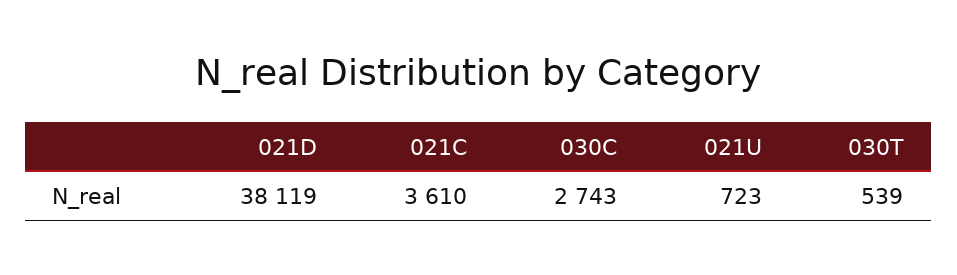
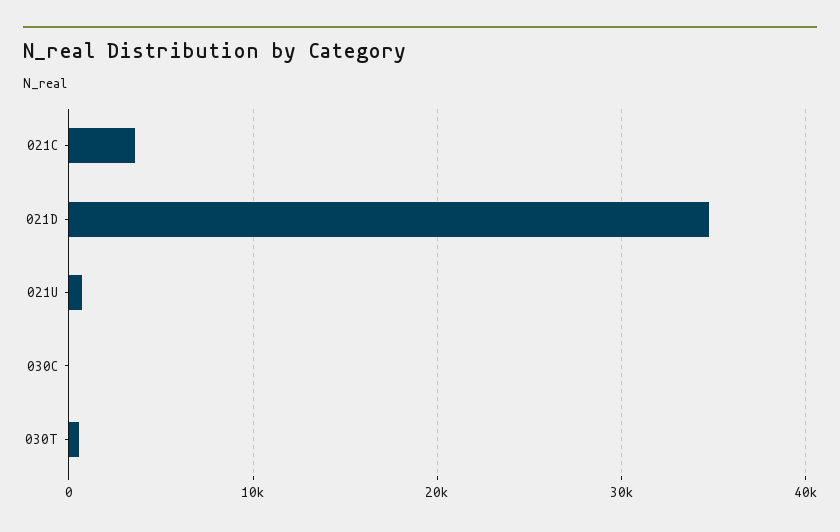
  {
-   "021D": 38119,
+   "021D": 35000,
    "021C": 3610,
-   "030C": 2743,
+   "030C": 0,
    "021U": 723,
    "030T": 539
  }

